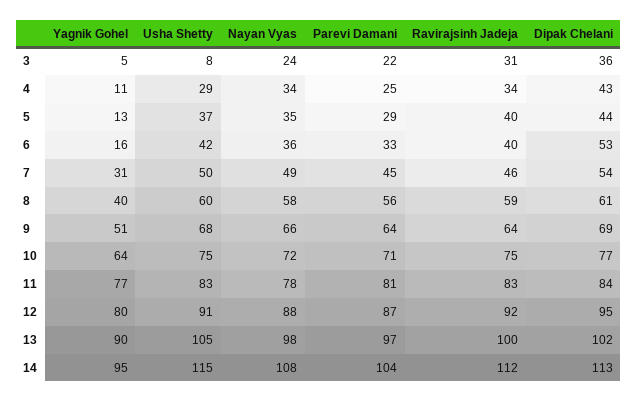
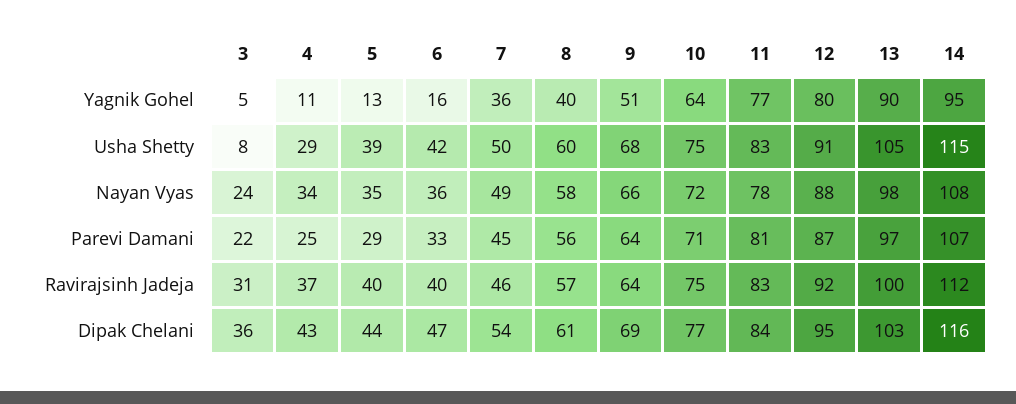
  {
    "Yagnik Gohel": {
      "3": 5,
      "4": 11,
      "5": 13,
      "6": 16,
-     "7": 31,
+     "7": 36,
      "8": 40,
      "9": 51,
      "10": 64,
      "11": 77,
      "12": 80,
      "13": 90,
      "14": 95
    },
    "Usha Shetty": {
      "3": 8,
      "4": 29,
-     "5": 37,
+     "5": 39,
      "6": 42,
      "7": 50,
      "8": 60,
      "9": 68,
      "10": 75,
      "11": 83,
      "12": 91,
      "13": 105,
      "14": 115
    },
    "Nayan Vyas": {
      "3": 24,
      "4": 34,
      "5": 35,
      "6": 36,
      "7": 49,
      "8": 58,
      "9": 66,
      "10": 72,
      "11": 78,
      "12": 88,
      "13": 98,
      "14": 108
    },
    "Parevi Damani": {
      "3": 22,
      "4": 25,
      "5": 29,
      "6": 33,
      "7": 45,
      "8": 56,
      "9": 64,
      "10": 71,
      "11": 81,
      "12": 87,
      "13": 97,
-     "14": 104
+     "14": 107
    },
    "Ravirajsinh Jadeja": {
      "3": 31,
-     "4": 34,
+     "4": 37,
      "5": 40,
      "6": 40,
      "7": 46,
-     "8": 59,
+     "8": 57,
      "9": 64,
      "10": 75,
      "11": 83,
      "12": 92,
      "13": 100,
      "14": 112
    },
    "Dipak Chelani": {
      "3": 36,
      "4": 43,
      "5": 44,
-     "6": 53,
+     "6": 47,
      "7": 54,
      "8": 61,
      "9": 69,
      "10": 77,
      "11": 84,
      "12": 95,
-     "13": 102,
+     "13": 103,
-     "14": 113
+     "14": 116
    }
  }

